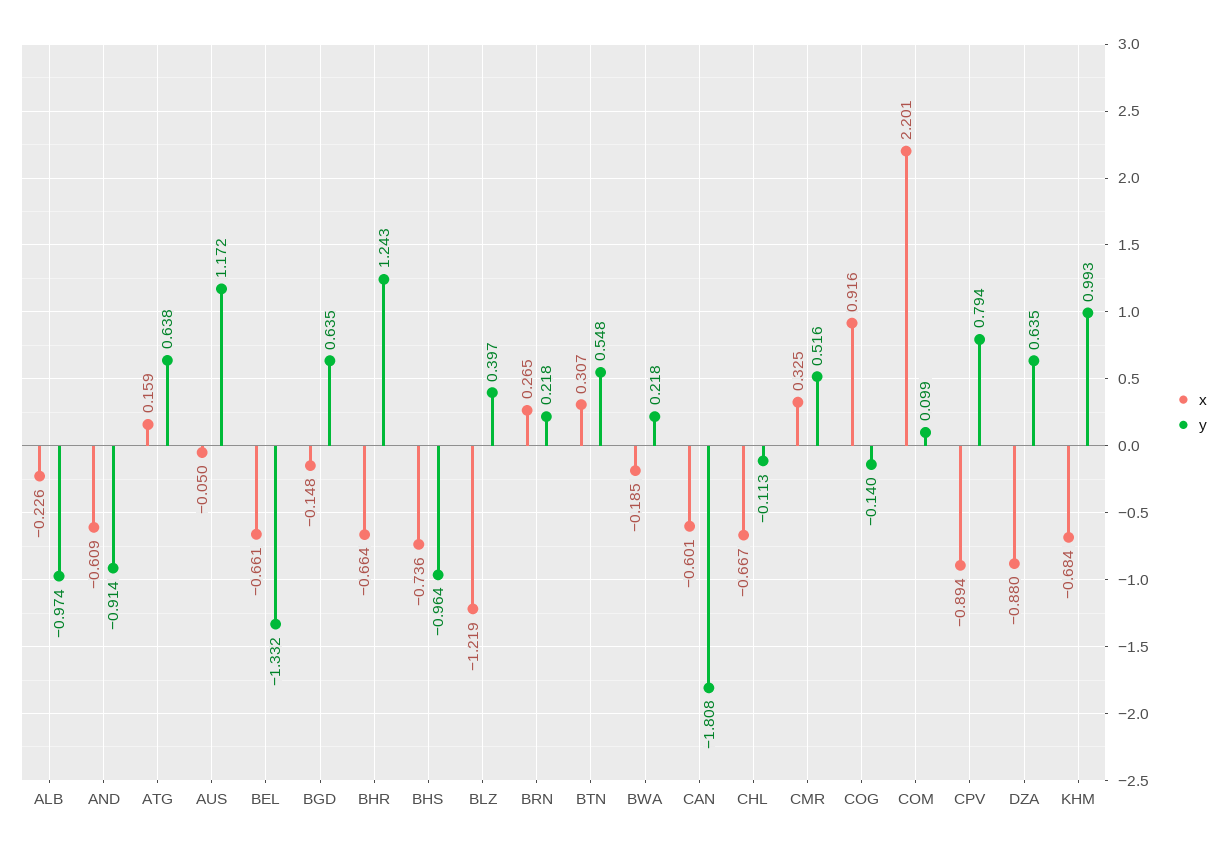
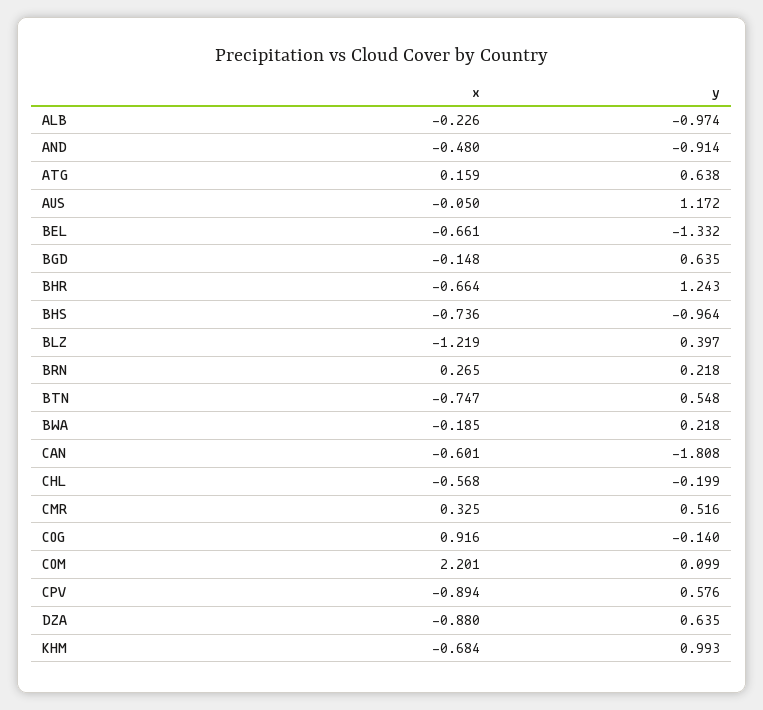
  {
    "x": {
      "ALB": -0.226,
-     "AND": -0.609,
+     "AND": -0.48,
      "ATG": 0.159,
      "AUS": -0.05,
      "BEL": -0.661,
      "BGD": -0.148,
      "BHR": -0.664,
      "BHS": -0.736,
      "BLZ": -1.219,
      "BRN": 0.265,
-     "BTN": 0.307,
+     "BTN": -0.747,
      "BWA": -0.185,
      "CAN": -0.601,
-     "CHL": -0.667,
+     "CHL": -0.568,
      "CMR": 0.325,
      "COG": 0.916,
      "COM": 2.201,
      "CPV": -0.894,
      "DZA": -0.88,
      "KHM": -0.684
    },
    "y": {
      "ALB": -0.974,
      "AND": -0.914,
      "ATG": 0.638,
      "AUS": 1.172,
      "BEL": -1.332,
      "BGD": 0.635,
      "BHR": 1.243,
      "BHS": -0.964,
      "BLZ": 0.397,
      "BRN": 0.218,
      "BTN": 0.548,
      "BWA": 0.218,
      "CAN": -1.808,
-     "CHL": -0.113,
+     "CHL": -0.199,
      "CMR": 0.516,
      "COG": -0.14,
      "COM": 0.099,
-     "CPV": 0.794,
+     "CPV": 0.576,
      "DZA": 0.635,
      "KHM": 0.993
    }
  }

